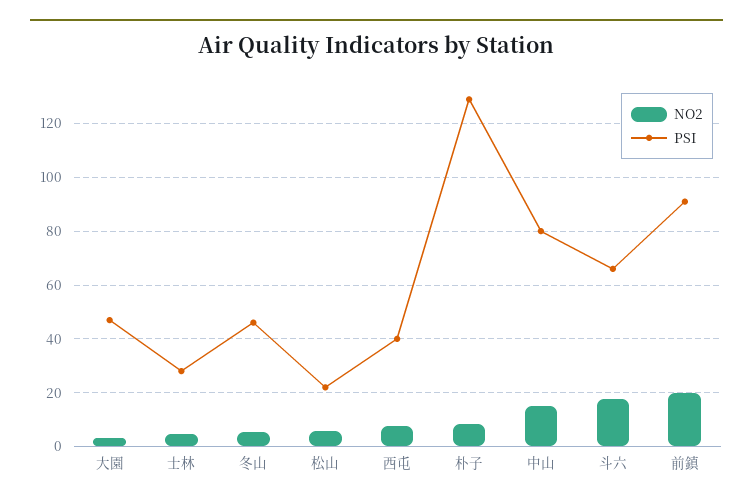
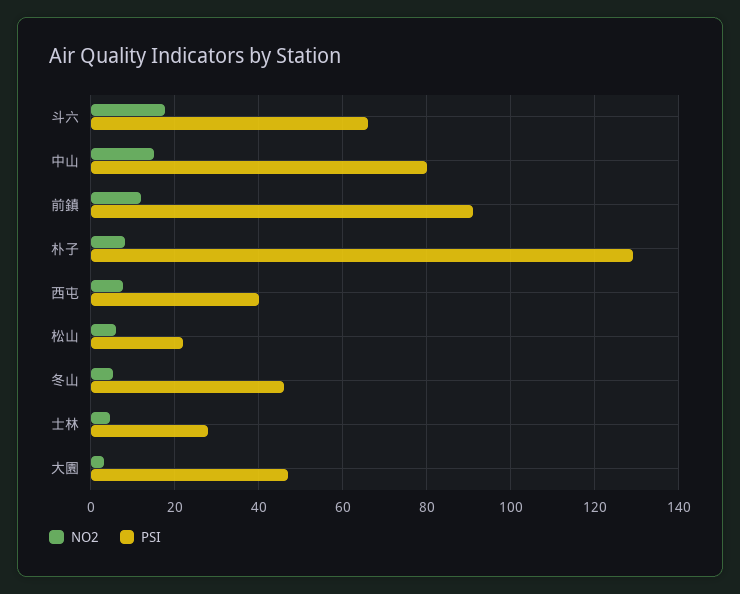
  {
    "NO2": {
      "大園": 4,
      "士林": 4,
      "冬山": 6,
      "松山": 6,
      "西屯": 8,
      "朴子": 8,
      "中山": 16,
      "斗六": 18,
-     "前鎮": 20
+     "前鎮": 12
    },
    "PSI": {
      "大園": 48,
      "士林": 28,
      "冬山": 46,
      "松山": 22,
      "西屯": 40,
      "朴子": 130,
      "中山": 80,
      "斗六": 66,
      "前鎮": 92
    }
  }

